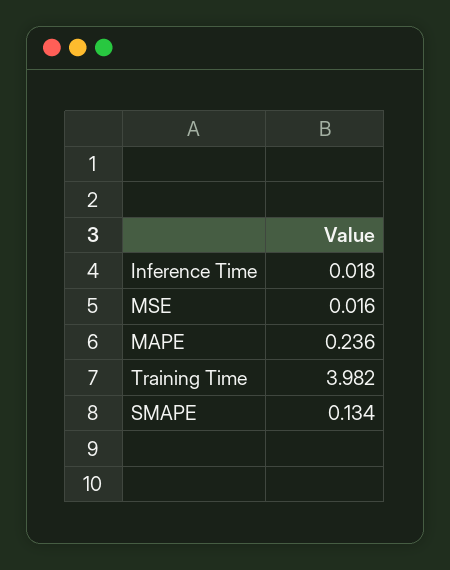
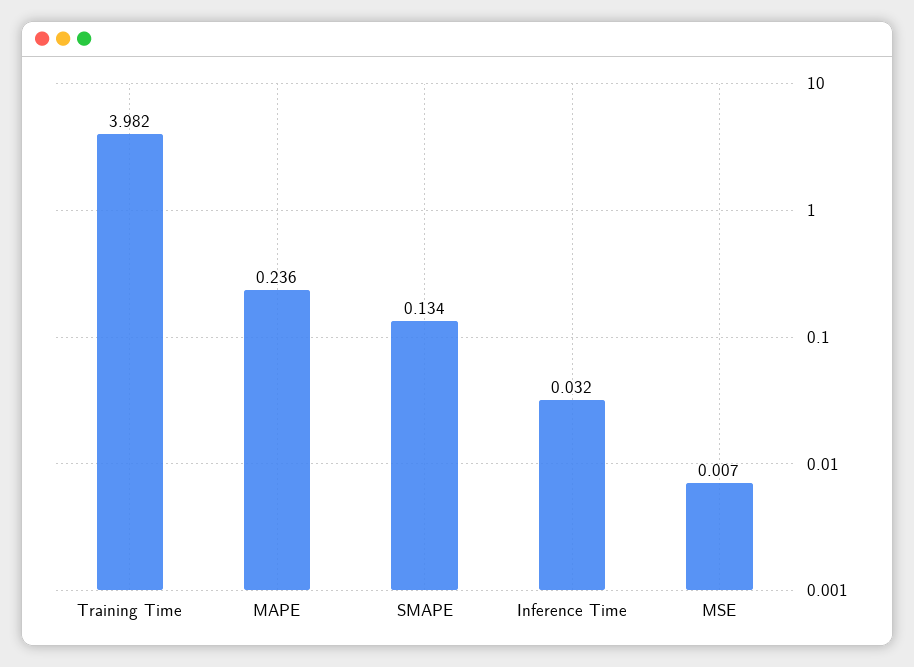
  {
-   "Inference Time": 0.018,
+   "Inference Time": 0.032,
-   "MSE": 0.016,
+   "MSE": 0.007,
    "MAPE": 0.236,
    "Training Time": 3.982,
    "SMAPE": 0.134
  }

